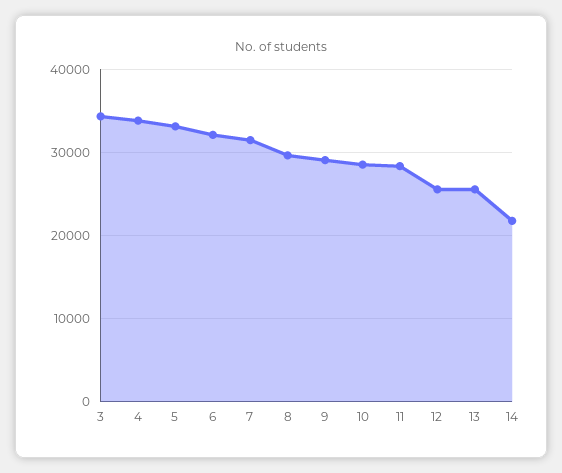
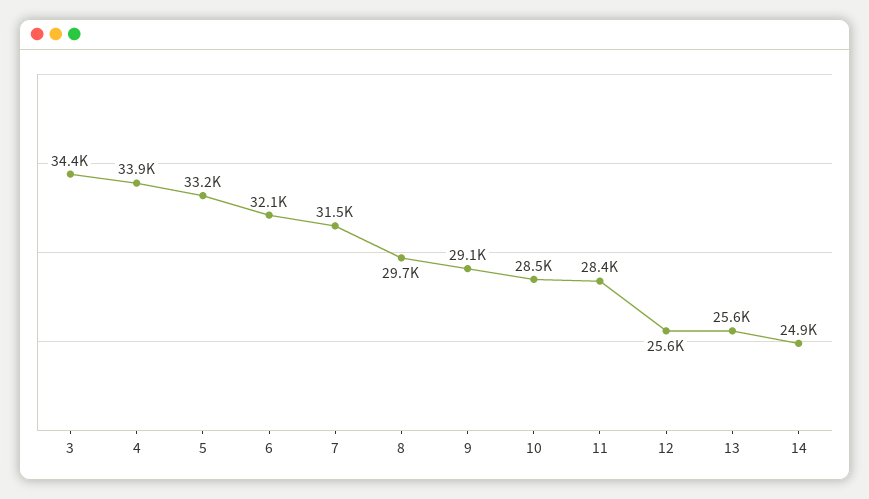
  {
    "3": 34400,
    "4": 33900,
    "5": 33200,
    "6": 32100,
    "7": 31500,
    "8": 29700,
    "9": 29100,
    "10": 28500,
    "11": 28400,
    "12": 25600,
    "13": 25600,
-   "14": 22000
+   "14": 24900
  }

